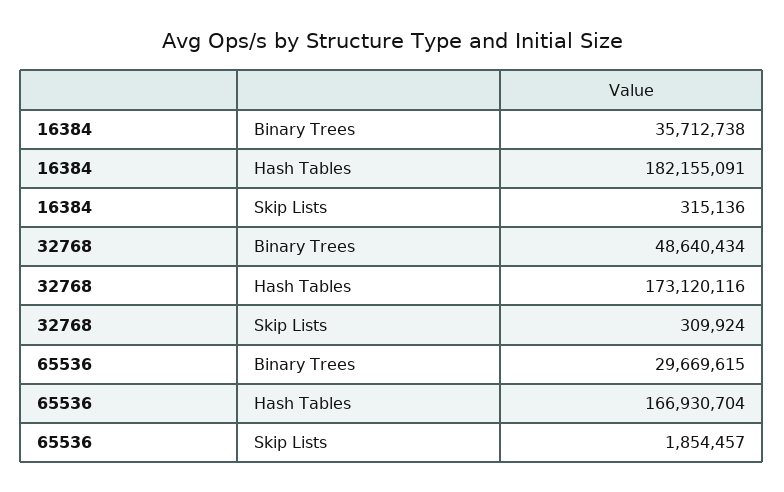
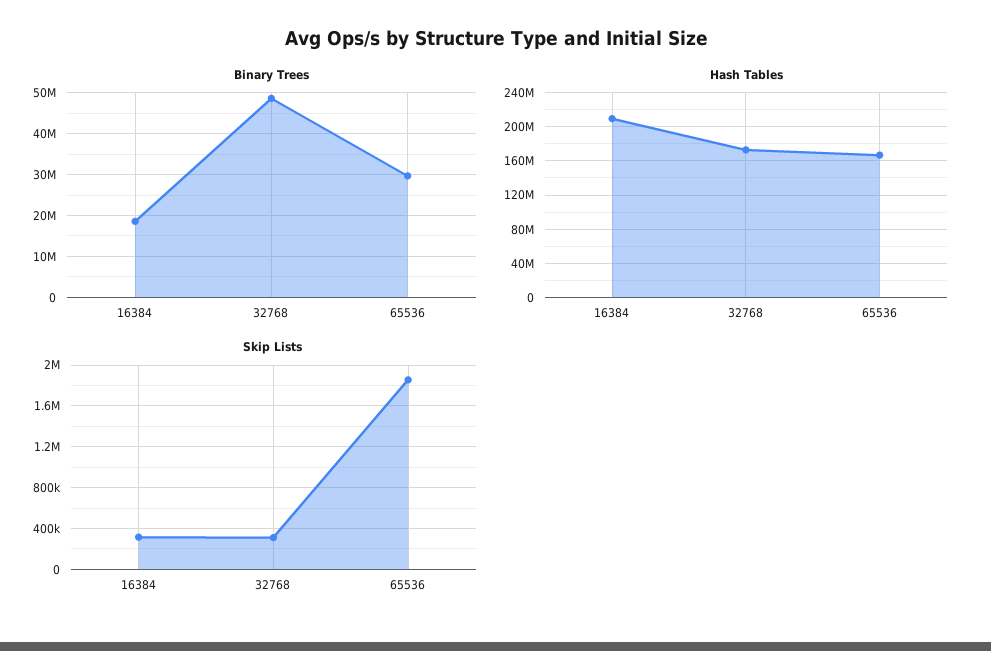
  {
    "Binary Trees": {
-     "16384": 35712738,
+     "16384": 18000000,
      "32768": 48640434,
      "65536": 29669615
    },
    "Hash Tables": {
-     "16384": 182155091,
+     "16384": 210000000,
      "32768": 173120116,
      "65536": 166930704
    },
    "Skip Lists": {
      "16384": 315136,
      "32768": 309924,
      "65536": 1854457
    }
  }

